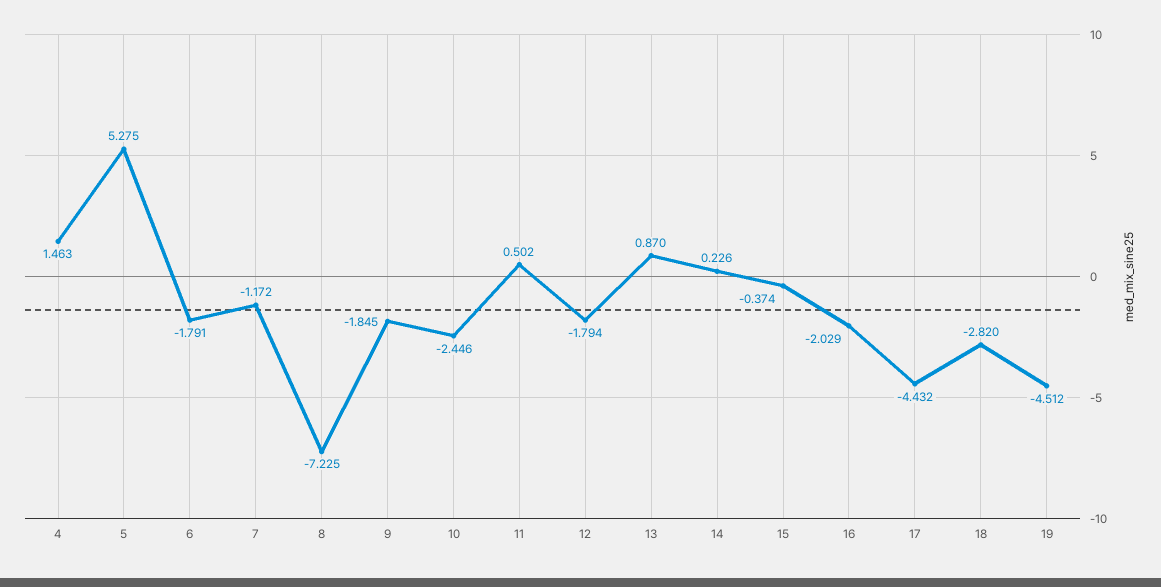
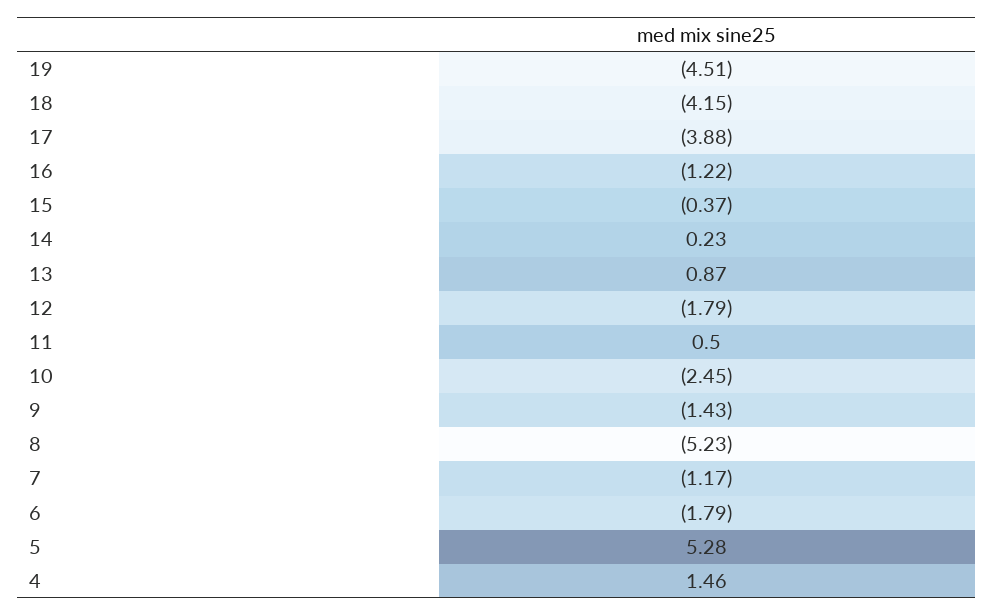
  {
    "4": 1.463,
    "5": 5.275,
    "6": -1.791,
    "7": -1.172,
-   "8": -7.225,
+   "8": -5.23,
-   "9": -1.845,
+   "9": -1.43,
    "10": -2.446,
    "11": 0.502,
    "12": -1.794,
    "13": 0.87,
    "14": 0.226,
    "15": -0.374,
-   "16": -2.029,
+   "16": -1.22,
-   "17": -4.432,
+   "17": -3.88,
-   "18": -2.82,
+   "18": -4.15,
    "19": -4.512
  }

